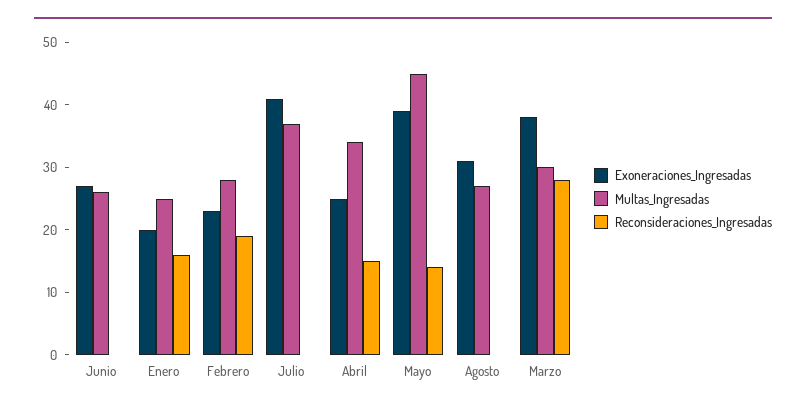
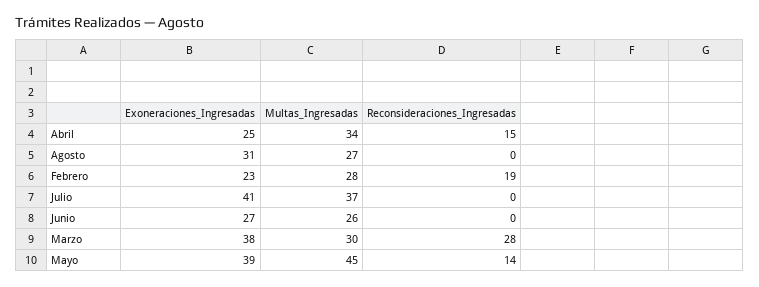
  {
    "Exoneraciones_Ingresadas": {
      "Junio": 27,
-     "Enero": 20,
      "Febrero": 23,
      "Julio": 41,
      "Abril": 25,
      "Mayo": 39,
      "Agosto": 31,
      "Marzo": 38
    },
    "Multas_Ingresadas": {
      "Junio": 26,
-     "Enero": 25,
      "Febrero": 28,
      "Julio": 37,
      "Abril": 34,
      "Mayo": 45,
      "Agosto": 27,
      "Marzo": 30
    },
    "Reconsideraciones_Ingresadas": {
      "Junio": 0,
-     "Enero": 15,
      "Febrero": 19,
      "Julio": 0,
      "Abril": 15,
      "Mayo": 14,
      "Agosto": 0,
      "Marzo": 28
    }
  }

